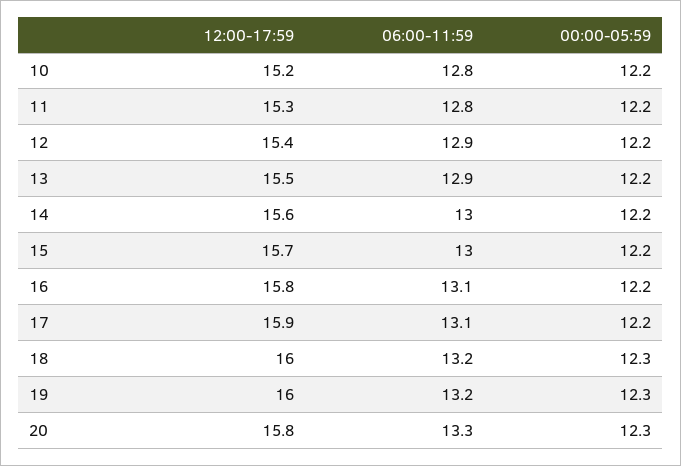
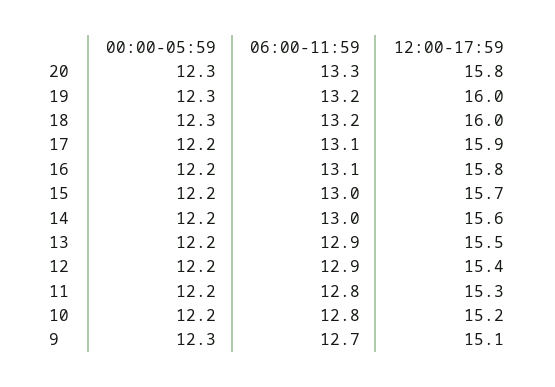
  {
    "12:00-17:59": {
      "10": 15.2,
      "11": 15.3,
      "12": 15.4,
      "13": 15.5,
      "14": 15.6,
      "15": 15.7,
      "16": 15.8,
      "17": 15.9,
      "18": 16,
      "19": 16,
-     "20": 15.8
+     "20": 15.8,
+     "9": 15.1
    },
    "06:00-11:59": {
      "10": 12.8,
      "11": 12.8,
      "12": 12.9,
      "13": 12.9,
      "14": 13,
      "15": 13,
      "16": 13.1,
      "17": 13.1,
      "18": 13.2,
      "19": 13.2,
-     "20": 13.3
+     "20": 13.3,
+     "9": 12.7
    },
    "00:00-05:59": {
      "10": 12.2,
      "11": 12.2,
      "12": 12.2,
      "13": 12.2,
      "14": 12.2,
      "15": 12.2,
      "16": 12.2,
      "17": 12.2,
      "18": 12.3,
      "19": 12.3,
-     "20": 12.3
+     "20": 12.3,
+     "9": 12.3
    }
  }

